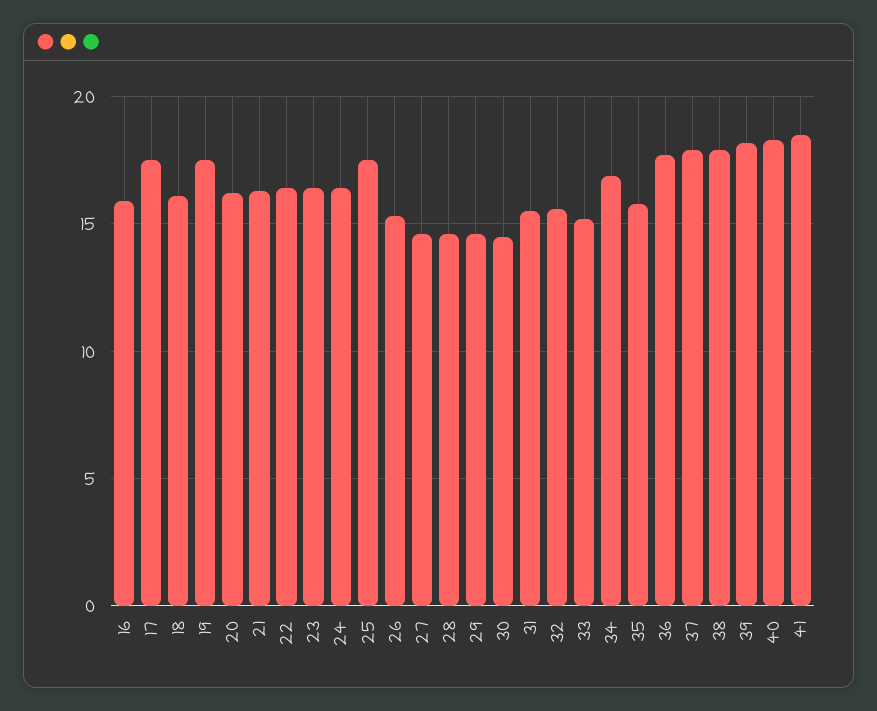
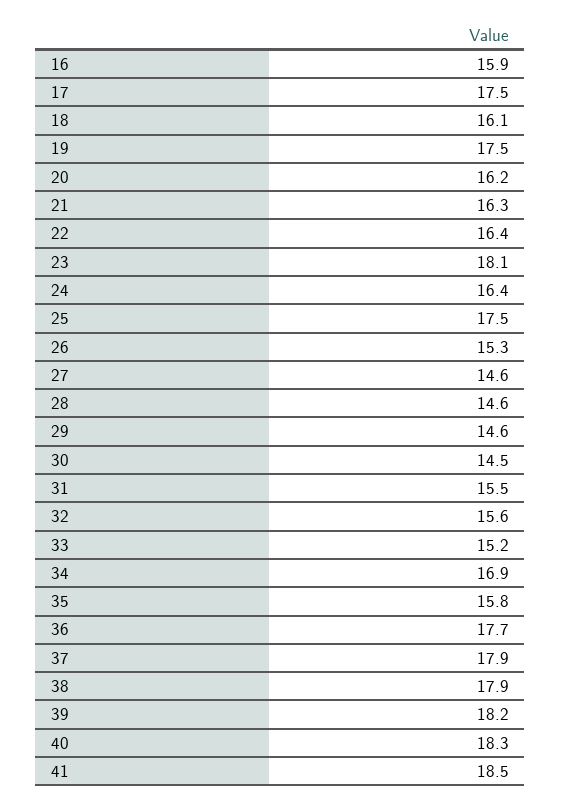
  {
    "16": 15.9,
    "17": 17.5,
    "18": 16.1,
    "19": 17.5,
    "20": 16.2,
    "21": 16.3,
    "22": 16.4,
-   "23": 16.5,
+   "23": 18.1,
    "24": 16.4,
    "25": 17.5,
    "26": 15.3,
    "27": 14.6,
    "28": 14.6,
    "29": 14.6,
    "30": 14.5,
    "31": 15.5,
    "32": 15.6,
    "33": 15.2,
    "34": 16.9,
    "35": 15.8,
    "36": 17.7,
    "37": 17.9,
    "38": 17.9,
    "39": 18.2,
    "40": 18.3,
    "41": 18.5
  }

